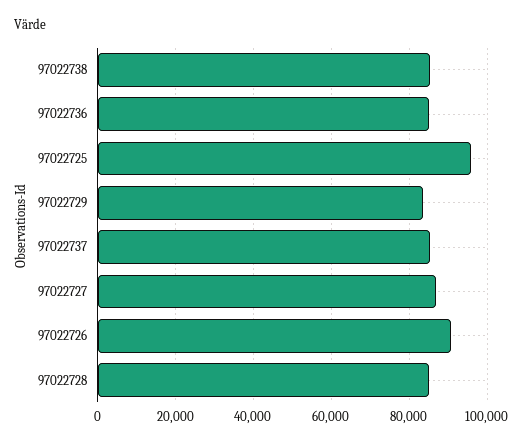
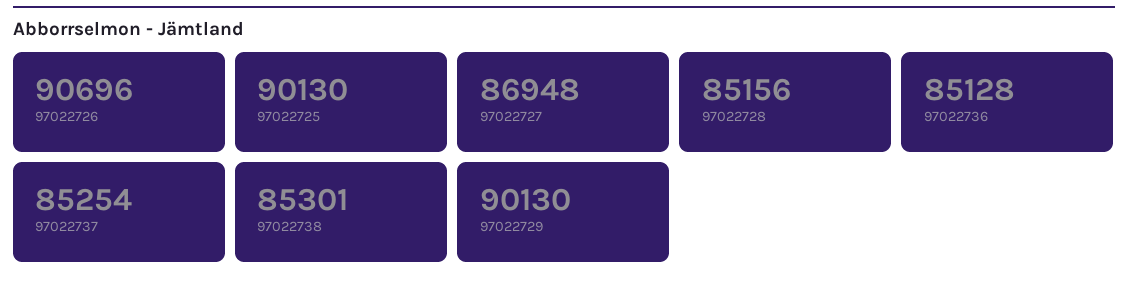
  {
    "97022738": 85301,
    "97022736": 85128,
-   "97022725": 96000,
+   "97022725": 90130,
-   "97022729": 84000,
+   "97022729": 90130,
    "97022737": 85254,
    "97022727": 86948,
    "97022726": 90696,
    "97022728": 85156
  }

